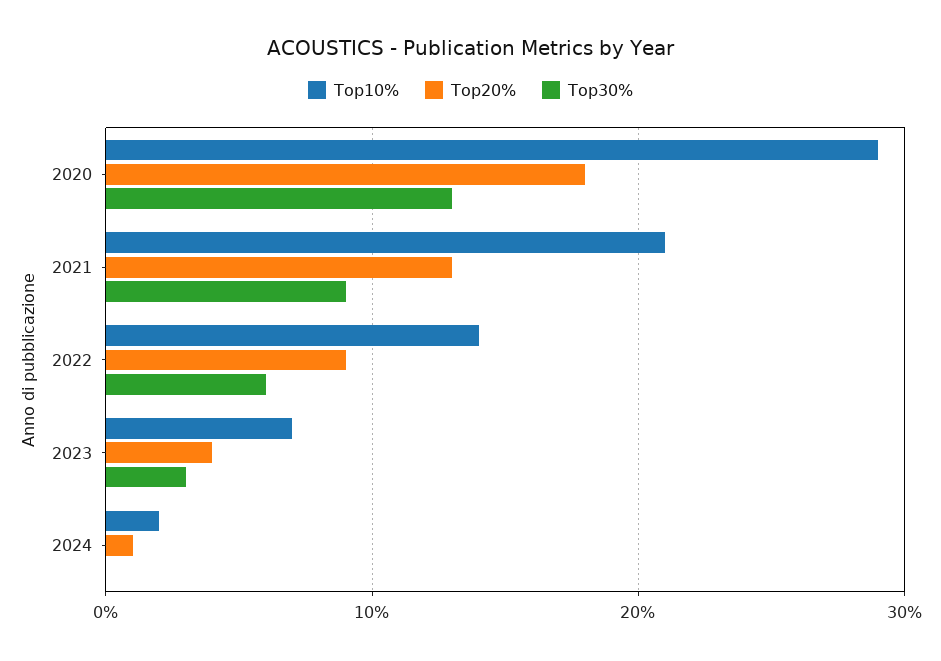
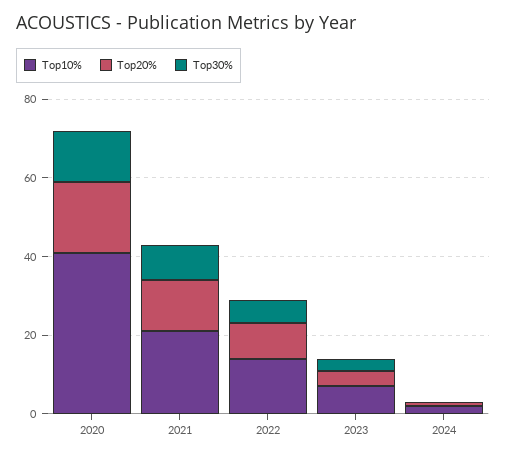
  {
    "Top10%": {
-     "2020": 29,
+     "2020": 40,
      "2021": 21,
      "2022": 14,
      "2023": 7,
      "2024": 2
    },
    "Top20%": {
      "2020": 18,
      "2021": 13,
      "2022": 9,
      "2023": 4,
      "2024": 1
    },
    "Top30%": {
      "2020": 13,
      "2021": 9,
      "2022": 6,
      "2023": 3,
      "2024": 0
    }
  }

